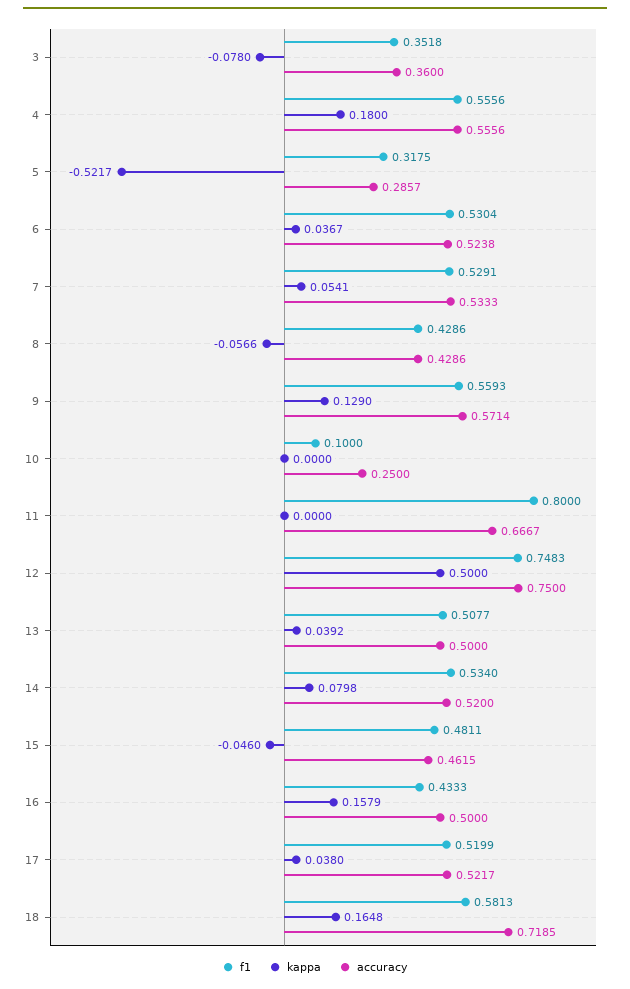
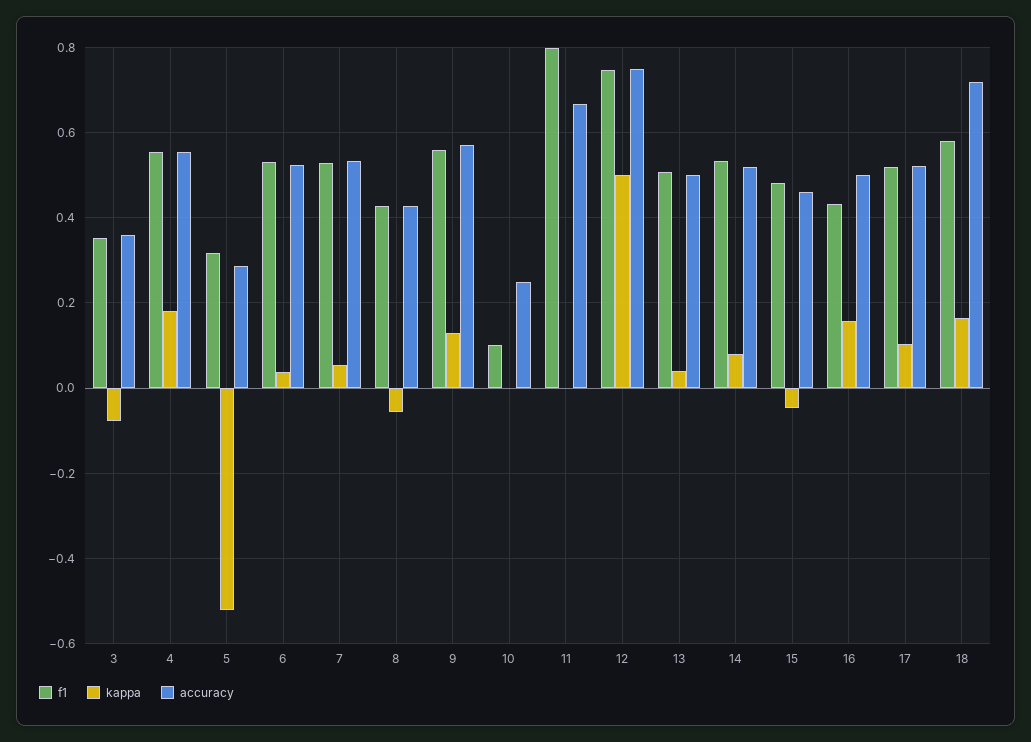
  {
    "f1": {
      "3": 0.3518,
      "4": 0.5556,
      "5": 0.3175,
      "6": 0.5304,
      "7": 0.5291,
      "8": 0.4286,
      "9": 0.5593,
      "10": 0.1,
      "11": 0.8,
      "12": 0.7483,
      "13": 0.5077,
      "14": 0.534,
      "15": 0.4811,
      "16": 0.4333,
      "17": 0.5199,
      "18": 0.5813
    },
    "kappa": {
      "3": -0.078,
      "4": 0.18,
      "5": -0.5217,
      "6": 0.0367,
      "7": 0.0541,
      "8": -0.0566,
      "9": 0.129,
      "10": 0,
      "11": 0,
      "12": 0.5,
      "13": 0.0392,
      "14": 0.0798,
      "15": -0.046,
      "16": 0.1579,
-     "17": 0.038,
+     "17": 0.1,
      "18": 0.1648
    },
    "accuracy": {
      "3": 0.36,
      "4": 0.5556,
      "5": 0.2857,
      "6": 0.5238,
      "7": 0.5333,
      "8": 0.4286,
      "9": 0.5714,
      "10": 0.25,
      "11": 0.6667,
      "12": 0.75,
      "13": 0.5,
      "14": 0.52,
      "15": 0.4615,
      "16": 0.5,
      "17": 0.5217,
      "18": 0.7185
    }
  }

